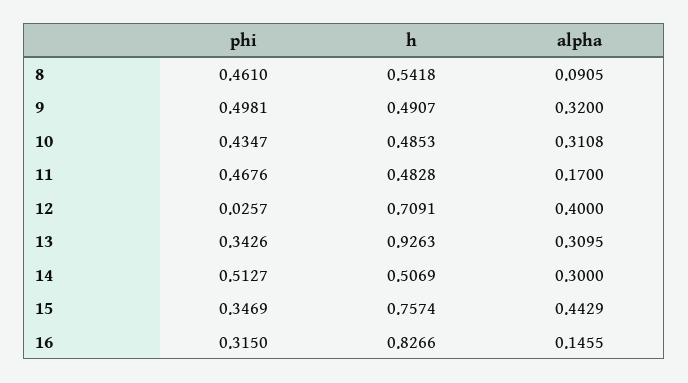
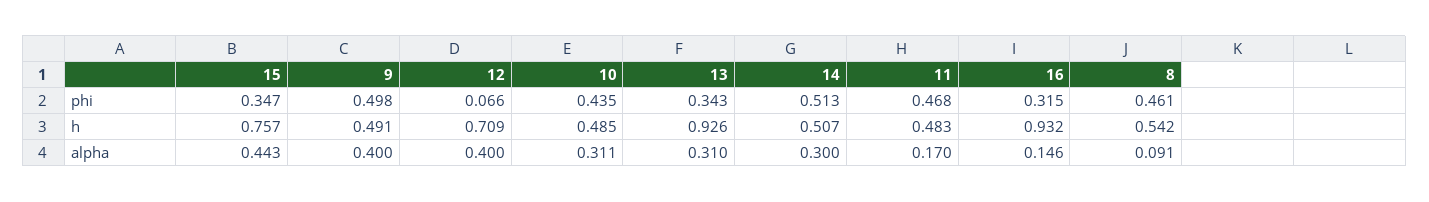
  {
    "phi": {
      "8": 0.461,
      "9": 0.4981,
      "10": 0.4347,
      "11": 0.4676,
-     "12": 0.0257,
+     "12": 0.066,
      "13": 0.3426,
      "14": 0.5127,
      "15": 0.3469,
      "16": 0.315
    },
    "h": {
      "8": 0.5418,
      "9": 0.4907,
      "10": 0.4853,
      "11": 0.4828,
      "12": 0.7091,
      "13": 0.9263,
      "14": 0.5069,
      "15": 0.7574,
-     "16": 0.8266
+     "16": 0.932
    },
    "alpha": {
      "8": 0.0905,
-     "9": 0.32,
+     "9": 0.4,
      "10": 0.3108,
      "11": 0.17,
      "12": 0.4,
      "13": 0.3095,
      "14": 0.3,
      "15": 0.4429,
      "16": 0.1455
    }
  }

